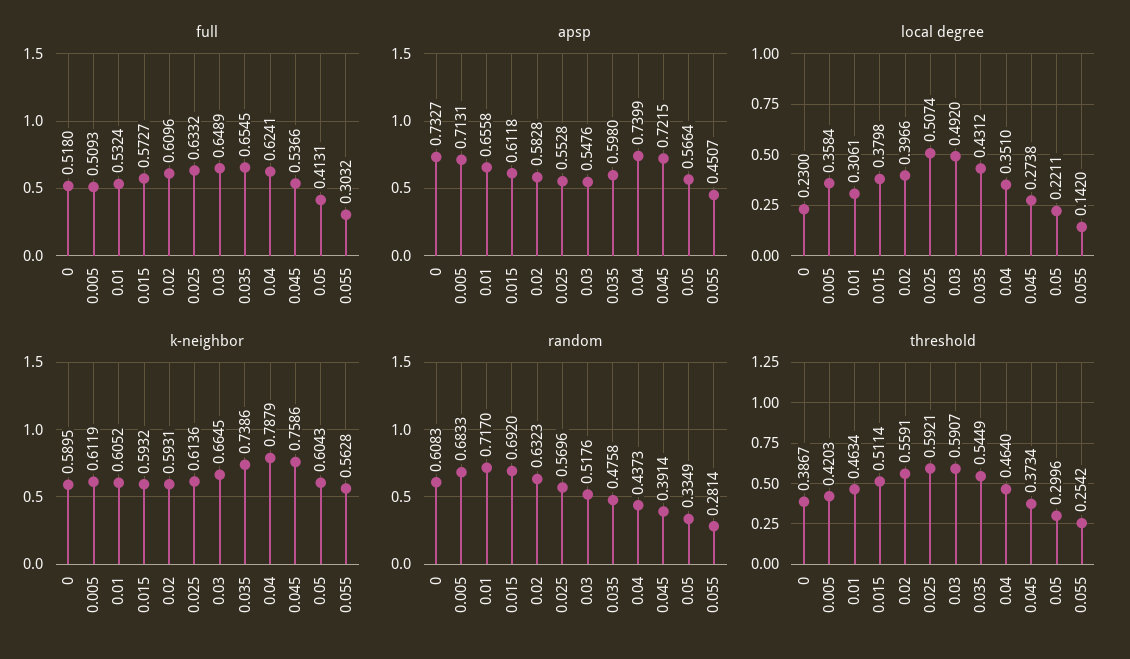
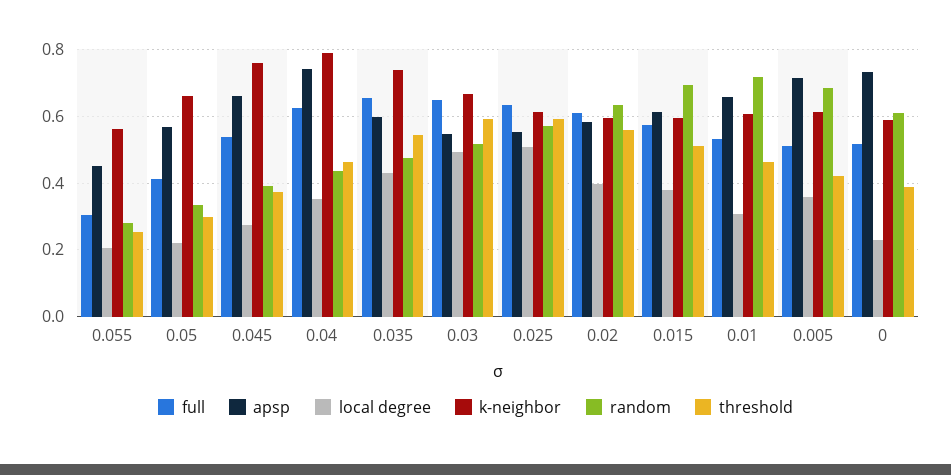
  {
    "full": {
      "0": 0.518,
      "0.005": 0.5093,
      "0.01": 0.5324,
      "0.015": 0.5727,
      "0.02": 0.6096,
      "0.025": 0.6332,
      "0.03": 0.6489,
      "0.035": 0.6545,
      "0.04": 0.6241,
      "0.045": 0.5366,
      "0.05": 0.4131,
      "0.055": 0.3032
    },
    "apsp": {
      "0": 0.7327,
      "0.005": 0.7131,
      "0.01": 0.6558,
      "0.015": 0.6118,
      "0.02": 0.5828,
      "0.025": 0.5528,
      "0.03": 0.5476,
      "0.035": 0.598,
      "0.04": 0.7399,
-     "0.045": 0.7215,
+     "0.045": 0.66,
      "0.05": 0.5664,
      "0.055": 0.4507
    },
    "local degree": {
      "0": 0.23,
      "0.005": 0.3584,
      "0.01": 0.3061,
      "0.015": 0.3798,
      "0.02": 0.3966,
      "0.025": 0.5074,
      "0.03": 0.492,
      "0.035": 0.4312,
      "0.04": 0.351,
      "0.045": 0.2738,
      "0.05": 0.2211,
-     "0.055": 0.142
+     "0.055": 0.2
    },
    "k-neighbor": {
      "0": 0.5895,
      "0.005": 0.6119,
      "0.01": 0.6052,
      "0.015": 0.5932,
      "0.02": 0.5931,
      "0.025": 0.6136,
      "0.03": 0.6645,
      "0.035": 0.7386,
      "0.04": 0.7879,
      "0.045": 0.7586,
-     "0.05": 0.6043,
+     "0.05": 0.66,
      "0.055": 0.5628
    },
    "random": {
      "0": 0.6083,
      "0.005": 0.6833,
      "0.01": 0.717,
      "0.015": 0.692,
      "0.02": 0.6323,
      "0.025": 0.5696,
      "0.03": 0.5176,
      "0.035": 0.4758,
      "0.04": 0.4373,
      "0.045": 0.3914,
      "0.05": 0.3349,
      "0.055": 0.2814
    },
    "threshold": {
      "0": 0.3867,
      "0.005": 0.4203,
      "0.01": 0.4634,
      "0.015": 0.5114,
      "0.02": 0.5591,
      "0.025": 0.5921,
      "0.03": 0.5907,
      "0.035": 0.5449,
      "0.04": 0.464,
      "0.045": 0.3734,
      "0.05": 0.2996,
      "0.055": 0.2542
    }
  }

